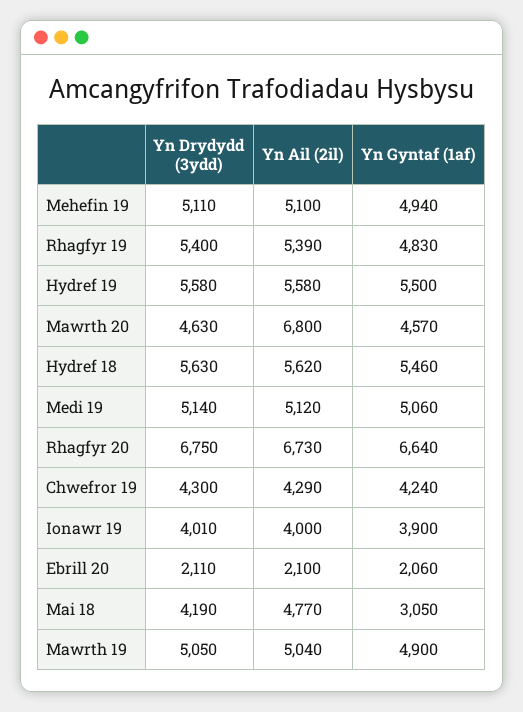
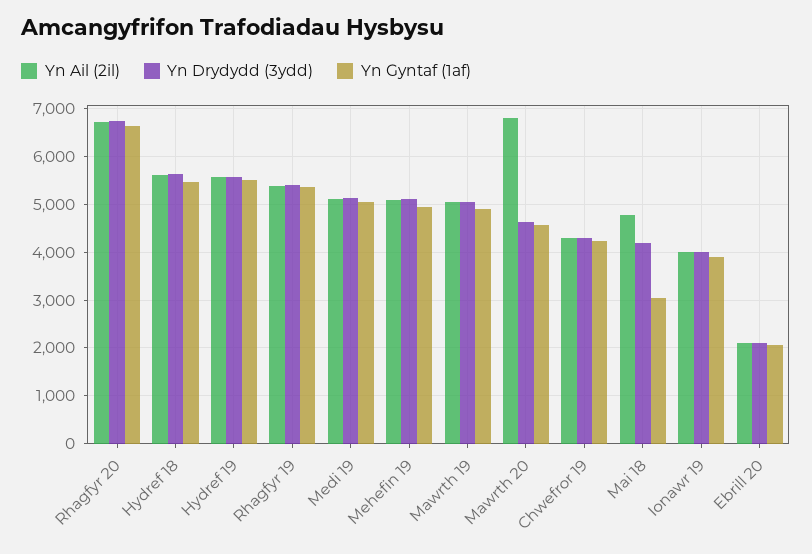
  {
    "Yn Drydydd (3ydd)": {
      "Mehefin 19": 5110,
      "Rhagfyr 19": 5400,
      "Hydref 19": 5580,
      "Mawrth 20": 4630,
      "Hydref 18": 5630,
      "Medi 19": 5140,
      "Rhagfyr 20": 6750,
      "Chwefror 19": 4300,
      "Ionawr 19": 4010,
      "Ebrill 20": 2110,
      "Mai 18": 4190,
      "Mawrth 19": 5050
    },
    "Yn Ail (2il)": {
      "Mehefin 19": 5100,
      "Rhagfyr 19": 5390,
      "Hydref 19": 5580,
      "Mawrth 20": 6800,
      "Hydref 18": 5620,
      "Medi 19": 5120,
      "Rhagfyr 20": 6730,
      "Chwefror 19": 4290,
      "Ionawr 19": 4000,
      "Ebrill 20": 2100,
      "Mai 18": 4770,
      "Mawrth 19": 5040
    },
    "Yn Gyntaf (1af)": {
      "Mehefin 19": 4940,
-     "Rhagfyr 19": 4830,
+     "Rhagfyr 19": 5400,
      "Hydref 19": 5500,
      "Mawrth 20": 4570,
      "Hydref 18": 5460,
      "Medi 19": 5060,
      "Rhagfyr 20": 6640,
      "Chwefror 19": 4240,
      "Ionawr 19": 3900,
      "Ebrill 20": 2060,
      "Mai 18": 3050,
      "Mawrth 19": 4900
    }
  }

